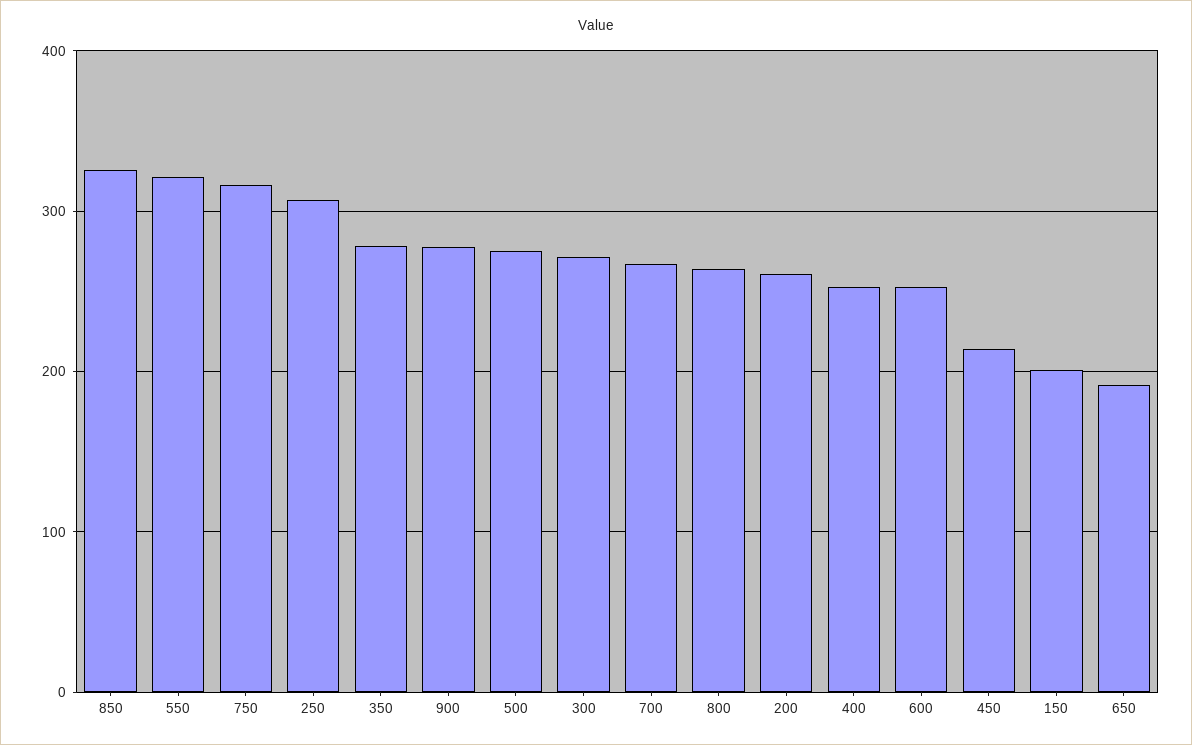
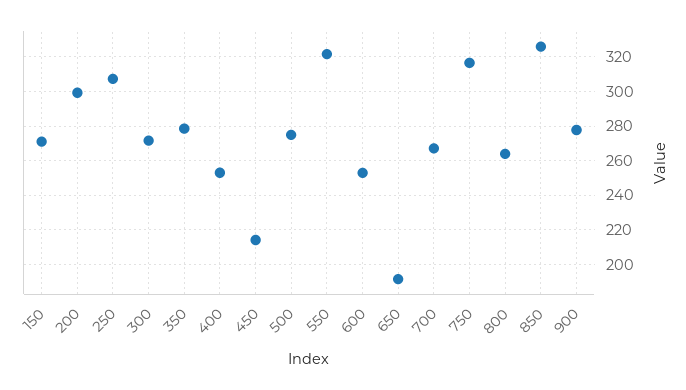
  {
    "850": 325,
    "550": 320,
    "750": 315,
    "250": 305,
    "350": 280,
    "900": 280,
    "500": 275,
    "300": 270,
    "700": 265,
    "800": 265,
-   "200": 260,
+   "200": 300,
    "400": 255,
    "600": 255,
    "450": 215,
-   "150": 200,
+   "150": 270,
    "650": 190
  }

